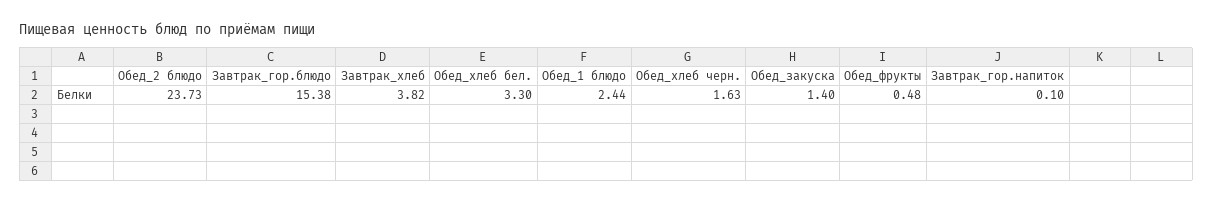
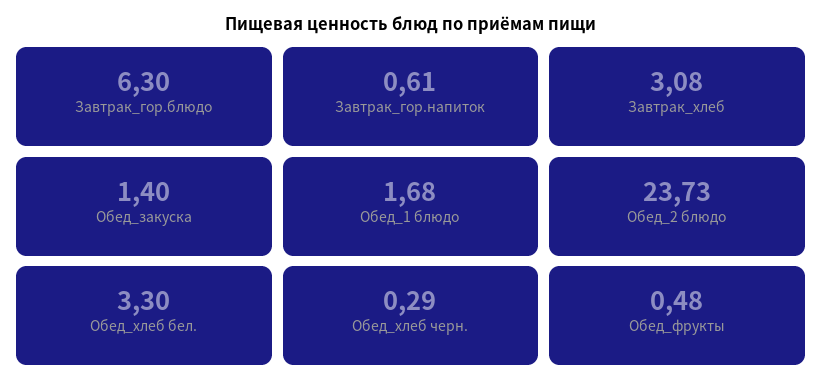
  {
    "Обед_2 блюдо": 23.73,
-   "Завтрак_гор.блюдо": 15.38,
+   "Завтрак_гор.блюдо": 6.3,
-   "Завтрак_хлеб": 3.82,
+   "Завтрак_хлеб": 3.08,
    "Обед_хлеб бел.": 3.3,
-   "Обед_1 блюдо": 2.44,
+   "Обед_1 блюдо": 1.68,
-   "Обед_хлеб черн.": 1.63,
+   "Обед_хлеб черн.": 0.29,
    "Обед_закуска": 1.4,
    "Обед_фрукты": 0.48,
-   "Завтрак_гор.напиток": 0.1
+   "Завтрак_гор.напиток": 0.61
  }

